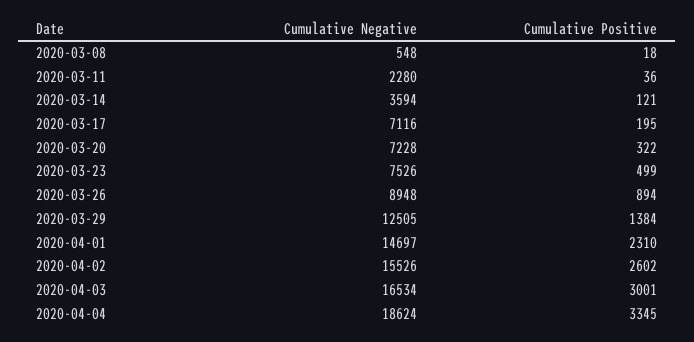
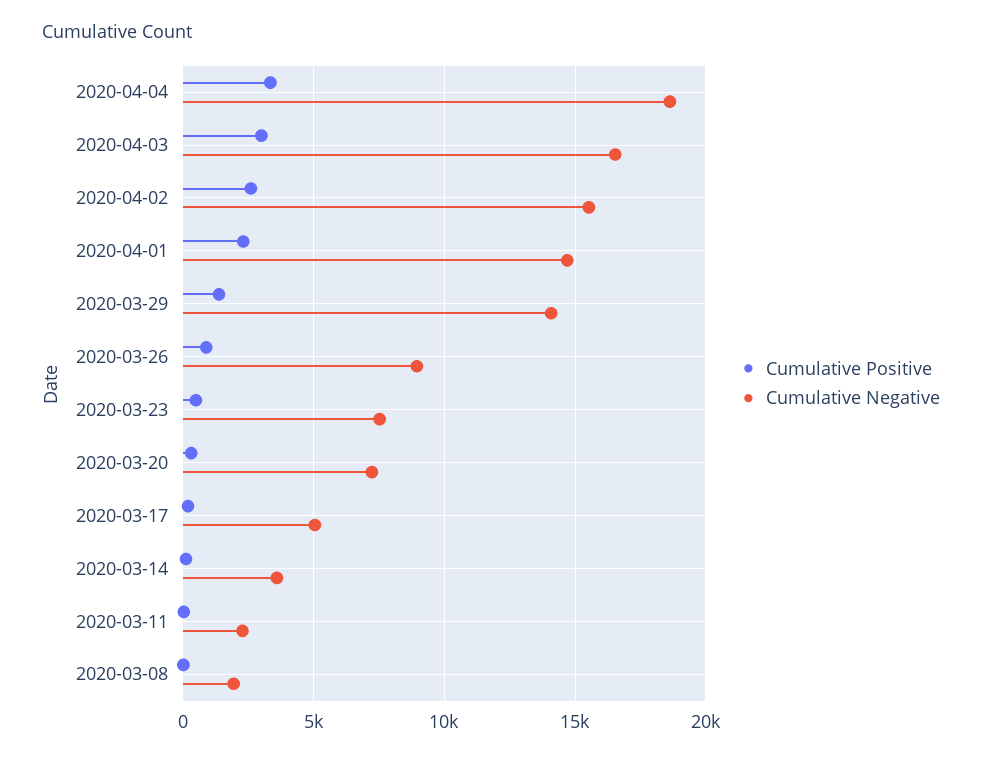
  {
    "Cumulative Negative": {
-     "2020-03-08": 548,
+     "2020-03-08": 2000,
      "2020-03-11": 2280,
      "2020-03-14": 3594,
-     "2020-03-17": 7116,
+     "2020-03-17": 5000,
      "2020-03-20": 7228,
      "2020-03-23": 7526,
      "2020-03-26": 8948,
-     "2020-03-29": 12505,
+     "2020-03-29": 14000,
      "2020-04-01": 14697,
      "2020-04-02": 15526,
      "2020-04-03": 16534,
      "2020-04-04": 18624
    },
    "Cumulative Positive": {
      "2020-03-08": 18,
      "2020-03-11": 36,
      "2020-03-14": 121,
      "2020-03-17": 195,
      "2020-03-20": 322,
      "2020-03-23": 499,
      "2020-03-26": 894,
      "2020-03-29": 1384,
      "2020-04-01": 2310,
      "2020-04-02": 2602,
      "2020-04-03": 3001,
      "2020-04-04": 3345
    }
  }

